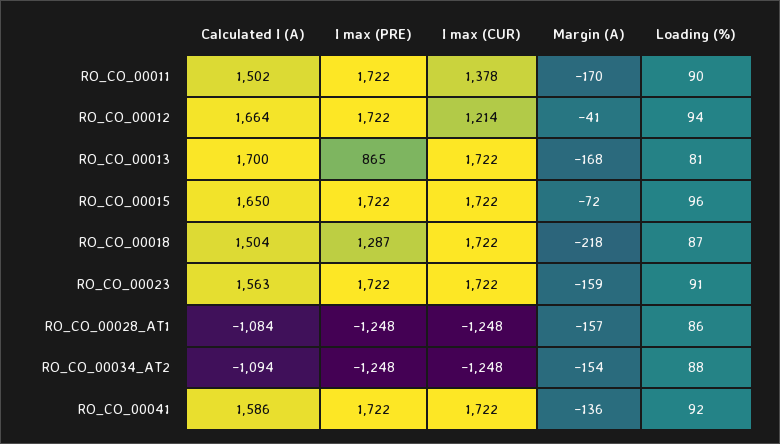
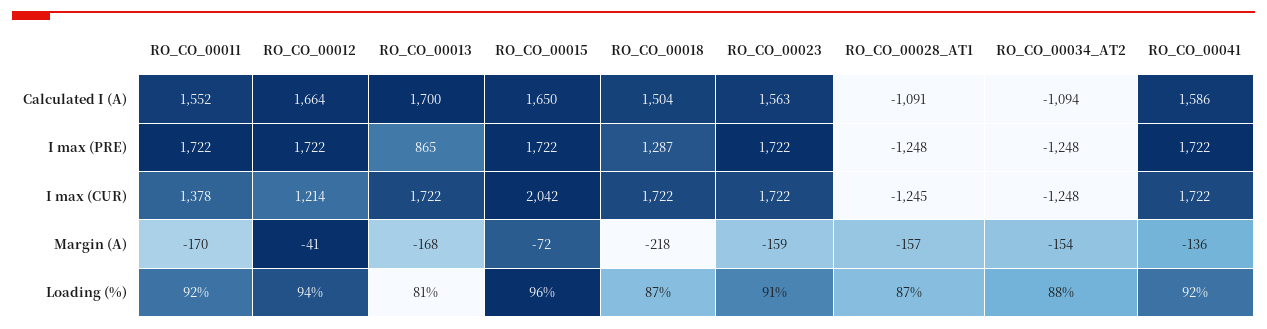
  {
    "Calculated I (A)": {
-     "RO_CO_00011": 1502,
+     "RO_CO_00011": 1552,
      "RO_CO_00012": 1664,
      "RO_CO_00013": 1700,
      "RO_CO_00015": 1650,
      "RO_CO_00018": 1504,
      "RO_CO_00023": 1563,
-     "RO_CO_00028_AT1": -1084,
+     "RO_CO_00028_AT1": -1091,
      "RO_CO_00034_AT2": -1094,
      "RO_CO_00041": 1586
    },
    "I max (PRE)": {
      "RO_CO_00011": 1722,
      "RO_CO_00012": 1722,
      "RO_CO_00013": 865,
      "RO_CO_00015": 1722,
      "RO_CO_00018": 1287,
      "RO_CO_00023": 1722,
      "RO_CO_00028_AT1": -1248,
      "RO_CO_00034_AT2": -1248,
      "RO_CO_00041": 1722
    },
    "I max (CUR)": {
      "RO_CO_00011": 1378,
      "RO_CO_00012": 1214,
      "RO_CO_00013": 1722,
-     "RO_CO_00015": 1722,
+     "RO_CO_00015": 2042,
      "RO_CO_00018": 1722,
      "RO_CO_00023": 1722,
-     "RO_CO_00028_AT1": -1248,
+     "RO_CO_00028_AT1": -1245,
      "RO_CO_00034_AT2": -1248,
      "RO_CO_00041": 1722
    },
    "Margin (A)": {
      "RO_CO_00011": -170,
      "RO_CO_00012": -41,
      "RO_CO_00013": -168,
      "RO_CO_00015": -72,
      "RO_CO_00018": -218,
      "RO_CO_00023": -159,
      "RO_CO_00028_AT1": -157,
      "RO_CO_00034_AT2": -154,
      "RO_CO_00041": -136
    },
    "Loading (%)": {
-     "RO_CO_00011": 90,
+     "RO_CO_00011": 92,
      "RO_CO_00012": 94,
      "RO_CO_00013": 81,
      "RO_CO_00015": 96,
      "RO_CO_00018": 87,
      "RO_CO_00023": 91,
-     "RO_CO_00028_AT1": 86,
+     "RO_CO_00028_AT1": 87,
      "RO_CO_00034_AT2": 88,
      "RO_CO_00041": 92
    }
  }

